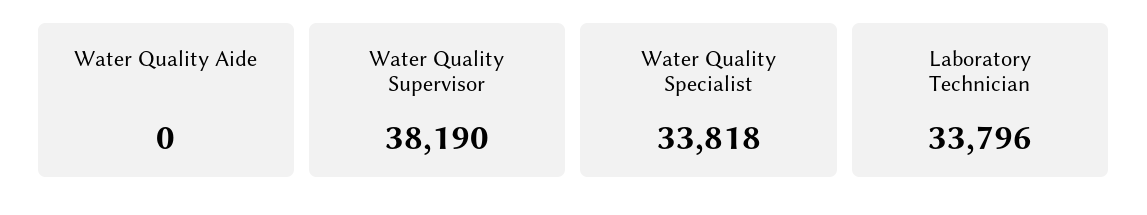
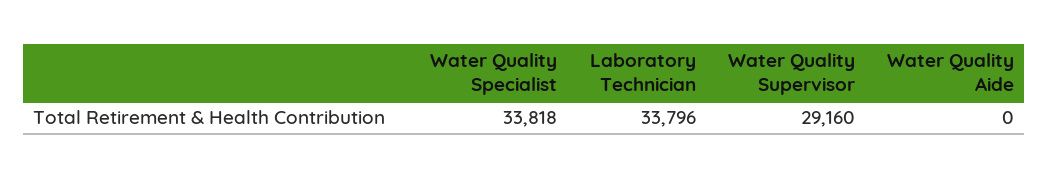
  {
    "Water Quality Aide": 0,
-   "Water Quality Supervisor": 38190,
+   "Water Quality Supervisor": 29160,
    "Water Quality Specialist": 33818,
    "Laboratory Technician": 33796
  }

